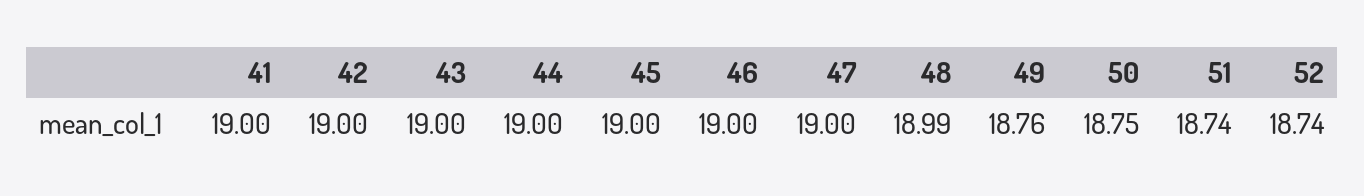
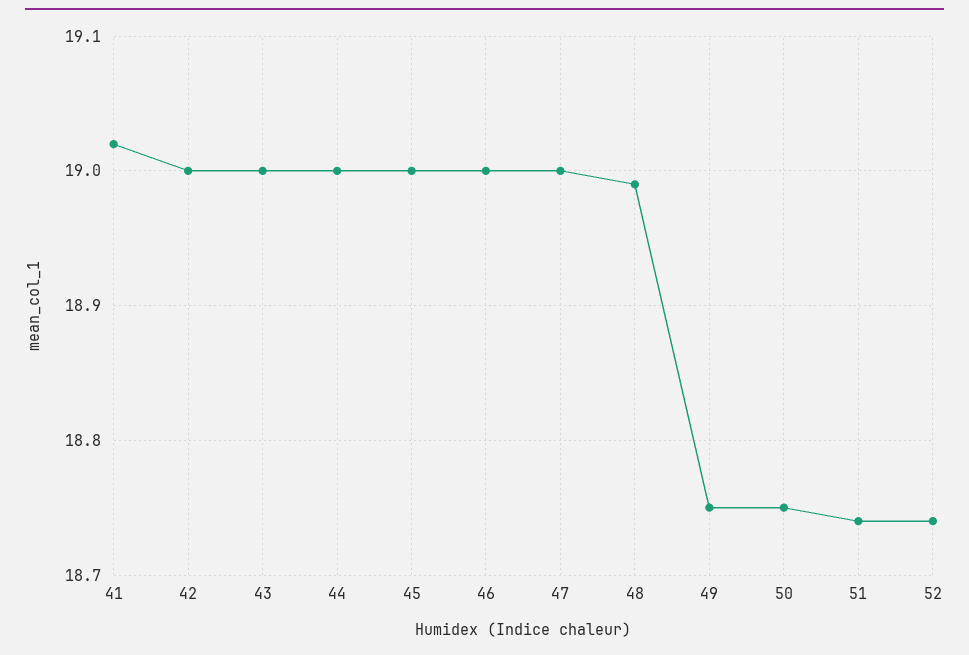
  {
-   "41": 19,
+   "41": 19.02,
    "42": 19,
    "43": 19,
    "44": 19,
    "45": 19,
    "46": 19,
    "47": 19,
    "48": 18.99,
-   "49": 18.76,
+   "49": 18.75,
    "50": 18.75,
    "51": 18.74,
    "52": 18.74
  }

